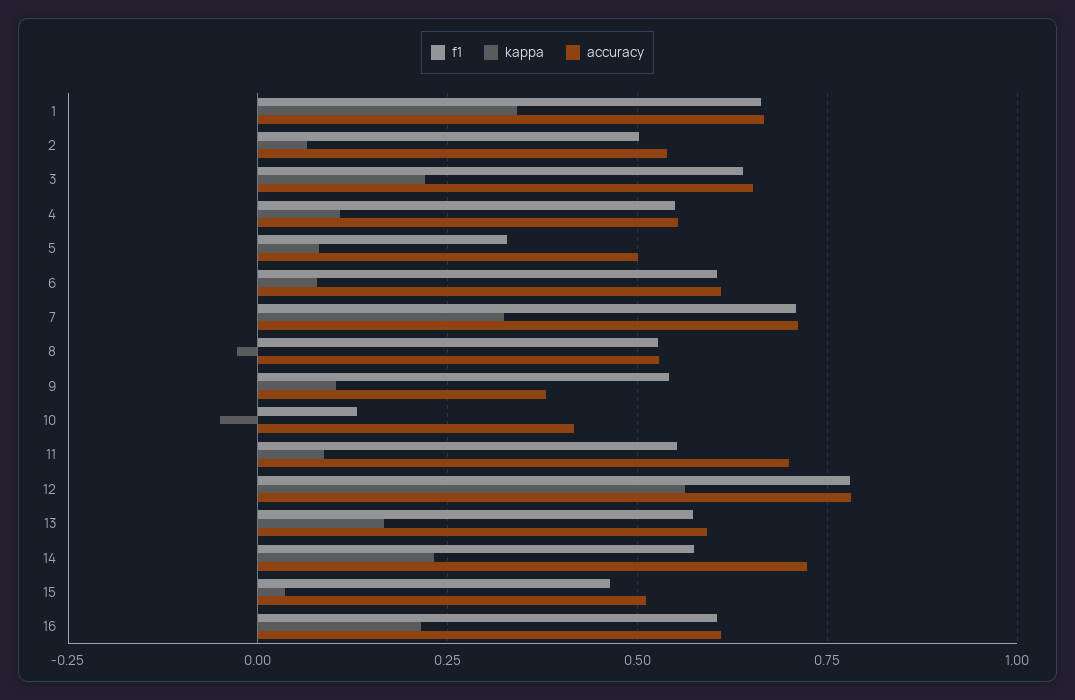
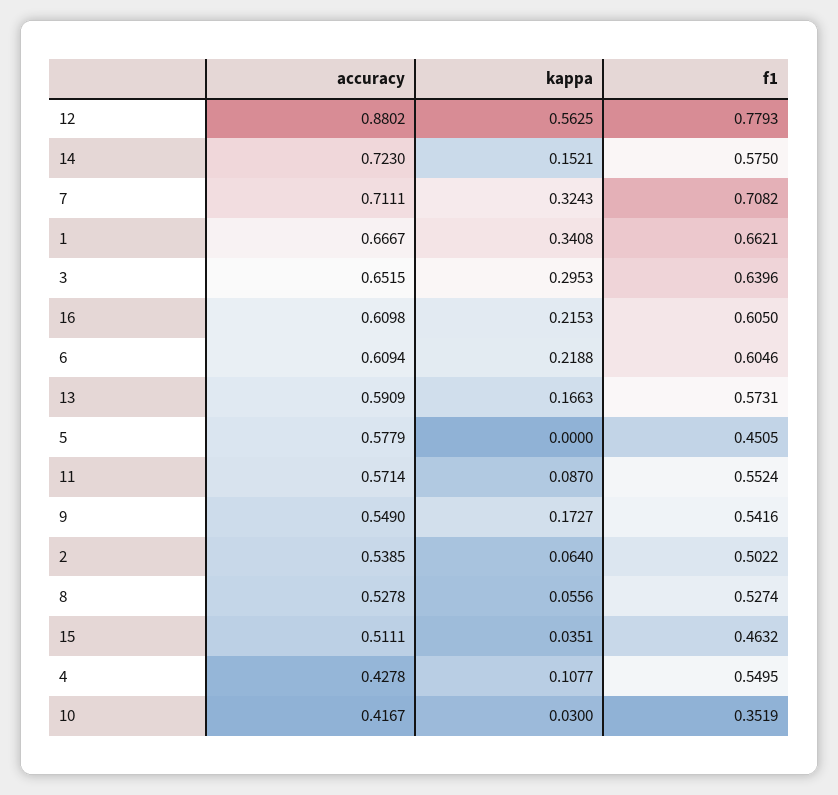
  {
    "f1": {
      "1": 0.6621,
      "2": 0.5022,
      "3": 0.6396,
      "4": 0.5495,
-     "5": 0.325,
+     "5": 0.4505,
      "6": 0.6046,
      "7": 0.7082,
      "8": 0.5274,
      "9": 0.5416,
-     "10": 0.125,
+     "10": 0.3519,
      "11": 0.5524,
      "12": 0.7793,
      "13": 0.5731,
      "14": 0.575,
      "15": 0.4632,
      "16": 0.605
    },
    "kappa": {
      "1": 0.3408,
      "2": 0.064,
-     "3": 0.225,
+     "3": 0.2953,
      "4": 0.1077,
-     "5": 0.075,
+     "5": 0,
-     "6": 0.075,
+     "6": 0.2188,
      "7": 0.3243,
-     "8": -0.025,
+     "8": 0.0556,
-     "9": 0.1,
+     "9": 0.1727,
-     "10": -0.05,
+     "10": 0.03,
      "11": 0.087,
      "12": 0.5625,
      "13": 0.1663,
-     "14": 0.225,
+     "14": 0.1521,
      "15": 0.0351,
      "16": 0.2153
    },
    "accuracy": {
      "1": 0.6667,
      "2": 0.5385,
      "3": 0.6515,
-     "4": 0.55,
+     "4": 0.4278,
-     "5": 0.5,
+     "5": 0.5779,
      "6": 0.6094,
      "7": 0.7111,
      "8": 0.5278,
-     "9": 0.375,
+     "9": 0.549,
      "10": 0.4167,
-     "11": 0.7,
+     "11": 0.5714,
-     "12": 0.775,
+     "12": 0.8802,
      "13": 0.5909,
      "14": 0.723,
      "15": 0.5111,
      "16": 0.6098
    }
  }

